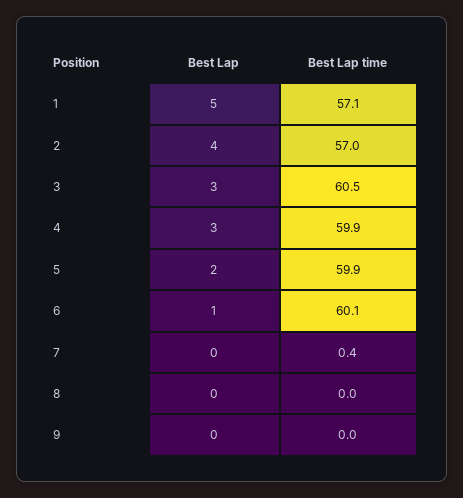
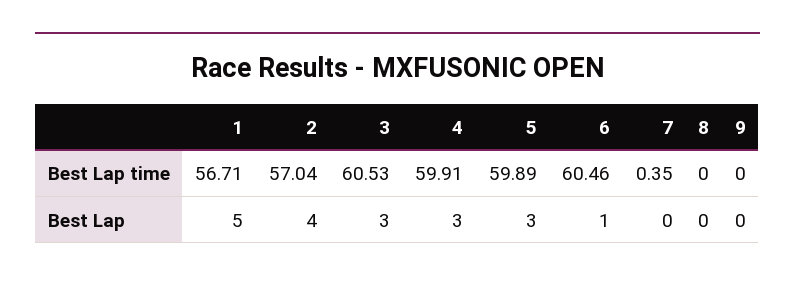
  {
    "Best Lap": {
      "1": 5,
      "2": 4,
      "3": 3,
      "4": 3,
-     "5": 2,
+     "5": 3,
      "6": 1,
      "7": 0,
      "8": 0,
      "9": 0
    },
    "Best Lap time": {
-     "1": 57.1,
+     "1": 56.71,
      "2": 57.04,
      "3": 60.53,
      "4": 59.91,
      "5": 59.89,
-     "6": 60.1,
+     "6": 60.46,
      "7": 0.35,
      "8": 0,
      "9": 0
    }
  }

